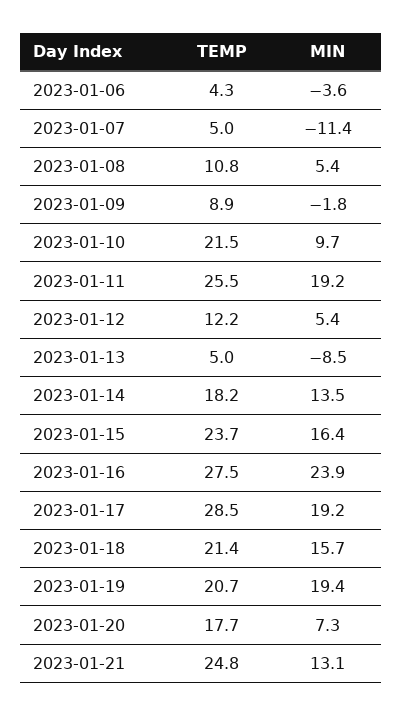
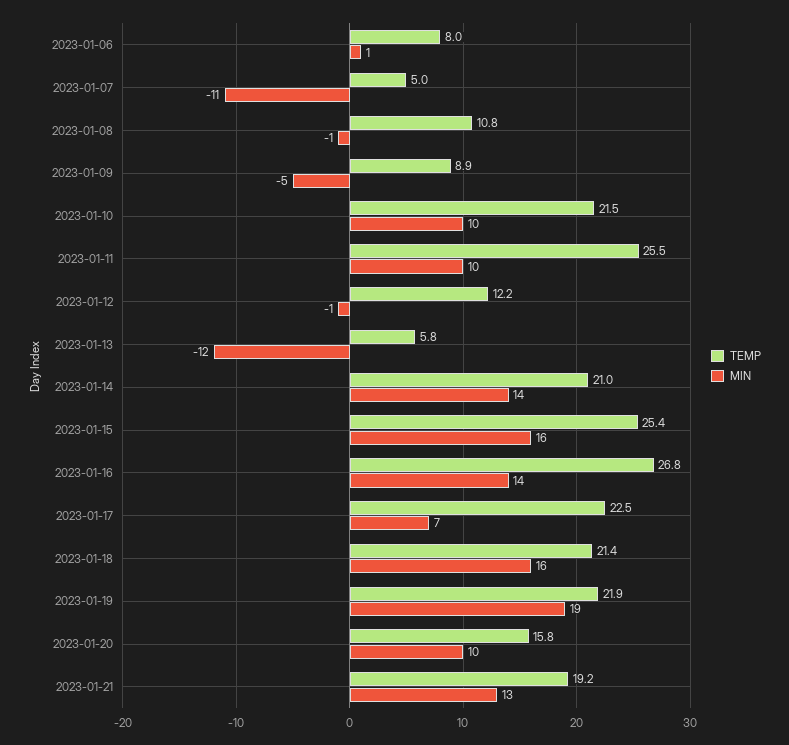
  {
    "TEMP": {
-     "2023-01-06": 4.3,
+     "2023-01-06": 8,
      "2023-01-07": 5,
      "2023-01-08": 10.8,
      "2023-01-09": 8.9,
      "2023-01-10": 21.5,
      "2023-01-11": 25.5,
      "2023-01-12": 12.2,
-     "2023-01-13": 5,
+     "2023-01-13": 5.8,
-     "2023-01-14": 18.2,
+     "2023-01-14": 21,
-     "2023-01-15": 23.7,
+     "2023-01-15": 25.4,
-     "2023-01-16": 27.5,
+     "2023-01-16": 26.8,
-     "2023-01-17": 28.5,
+     "2023-01-17": 22.5,
      "2023-01-18": 21.4,
-     "2023-01-19": 20.7,
+     "2023-01-19": 21.9,
-     "2023-01-20": 17.7,
+     "2023-01-20": 15.8,
-     "2023-01-21": 24.8
+     "2023-01-21": 19.2
    },
    "MIN": {
-     "2023-01-06": -3.6,
+     "2023-01-06": 1,
      "2023-01-07": -11.4,
-     "2023-01-08": 5.4,
+     "2023-01-08": -1,
-     "2023-01-09": -1.8,
+     "2023-01-09": -5,
      "2023-01-10": 9.7,
-     "2023-01-11": 19.2,
+     "2023-01-11": 10,
-     "2023-01-12": 5.4,
+     "2023-01-12": -1,
-     "2023-01-13": -8.5,
+     "2023-01-13": -12,
      "2023-01-14": 13.5,
      "2023-01-15": 16.4,
-     "2023-01-16": 23.9,
+     "2023-01-16": 14,
-     "2023-01-17": 19.2,
+     "2023-01-17": 7,
      "2023-01-18": 15.7,
      "2023-01-19": 19.4,
-     "2023-01-20": 7.3,
+     "2023-01-20": 10,
      "2023-01-21": 13.1
    }
  }

